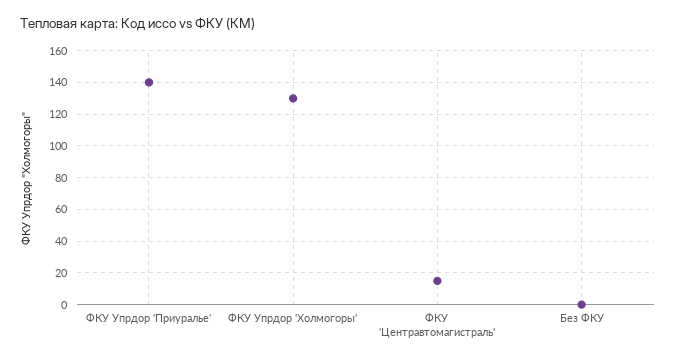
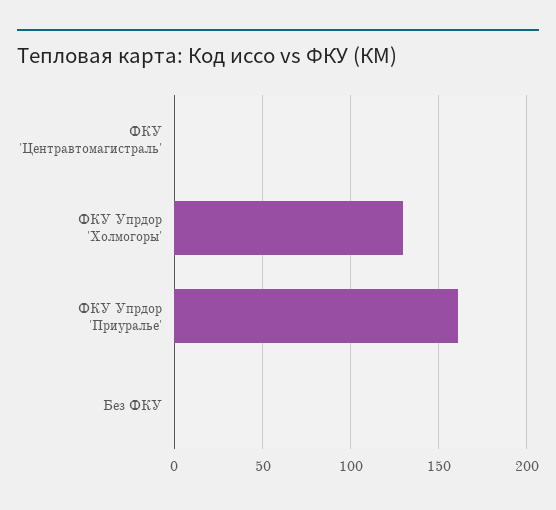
  {
-   "ФКУ Упрдор 'Приуралье'": 140,
+   "ФКУ Упрдор 'Приуралье'": 160,
    "ФКУ Упрдор 'Холмогоры'": 130,
-   "ФКУ 'Центравтомагистраль'": 15,
+   "ФКУ 'Центравтомагистраль'": 0,
    "Без ФКУ": 0
  }

